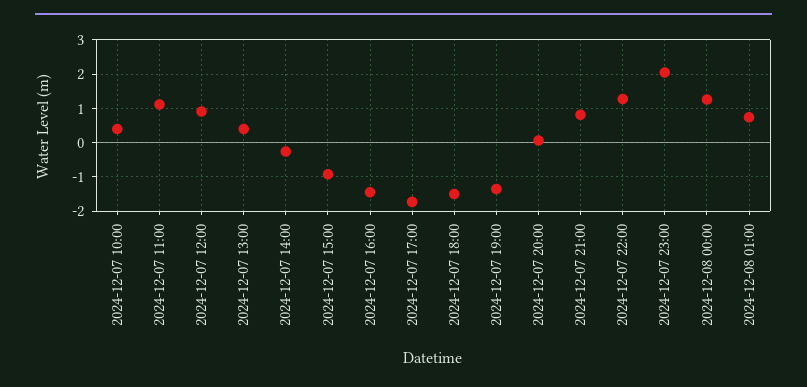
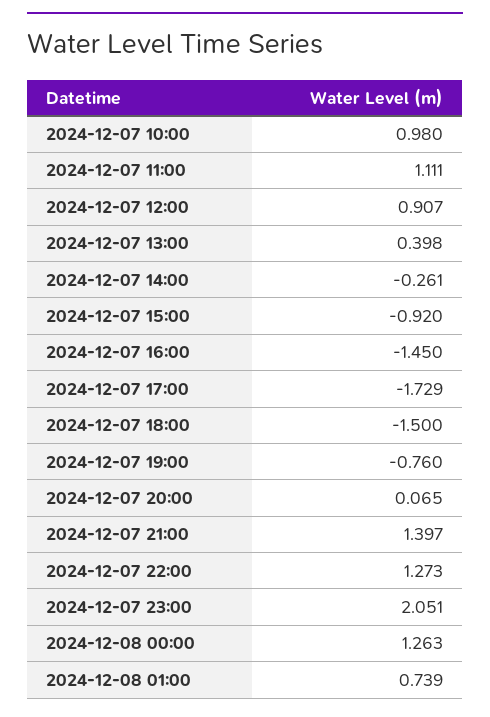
  {
-   "2024-12-07 10:00": 0.4,
+   "2024-12-07 10:00": 0.98,
    "2024-12-07 11:00": 1.111,
    "2024-12-07 12:00": 0.907,
    "2024-12-07 13:00": 0.398,
    "2024-12-07 14:00": -0.261,
    "2024-12-07 15:00": -0.92,
    "2024-12-07 16:00": -1.45,
    "2024-12-07 17:00": -1.729,
    "2024-12-07 18:00": -1.5,
-   "2024-12-07 19:00": -1.4,
+   "2024-12-07 19:00": -0.76,
    "2024-12-07 20:00": 0.065,
-   "2024-12-07 21:00": 0.8,
+   "2024-12-07 21:00": 1.397,
    "2024-12-07 22:00": 1.273,
    "2024-12-07 23:00": 2.051,
    "2024-12-08 00:00": 1.263,
    "2024-12-08 01:00": 0.739
  }

